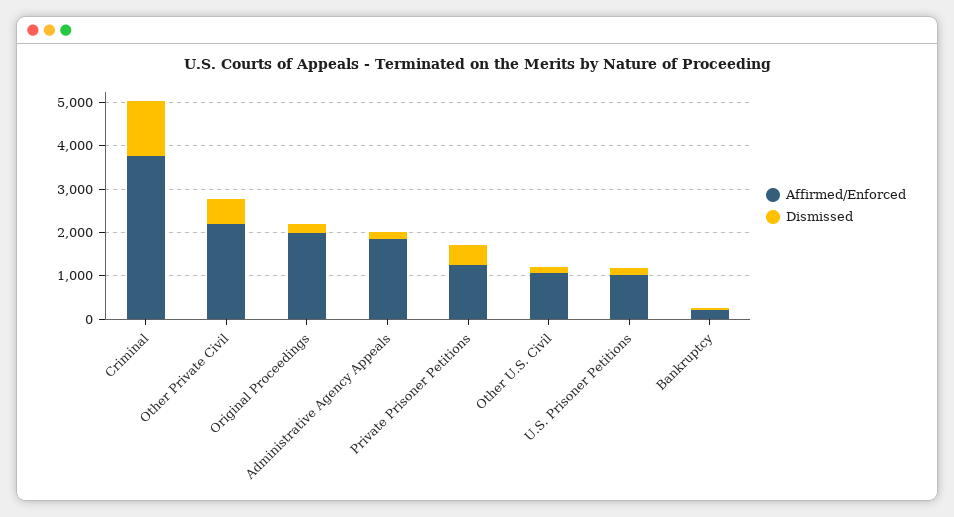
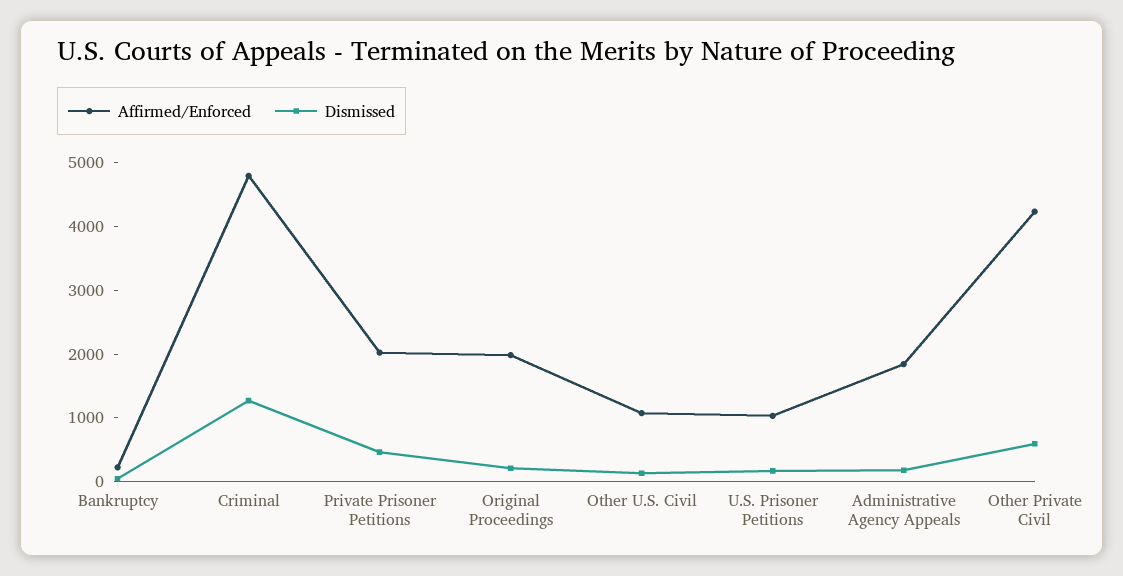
  {
    "Affirmed/Enforced": {
-     "Criminal": 3800,
+     "Criminal": 4800,
-     "Other Private Civil": 2200,
+     "Other Private Civil": 4200,
      "Original Proceedings": 2000,
      "Administrative Agency Appeals": 1800,
-     "Private Prisoner Petitions": 1200,
+     "Private Prisoner Petitions": 2000,
      "Other U.S. Civil": 1000,
      "U.S. Prisoner Petitions": 1000,
      "Bankruptcy": 200
    },
    "Dismissed": {
      "Criminal": 1200,
      "Other Private Civil": 600,
      "Original Proceedings": 200,
      "Administrative Agency Appeals": 200,
      "Private Prisoner Petitions": 400,
      "Other U.S. Civil": 200,
      "U.S. Prisoner Petitions": 200,
      "Bankruptcy": 0
    }
  }

